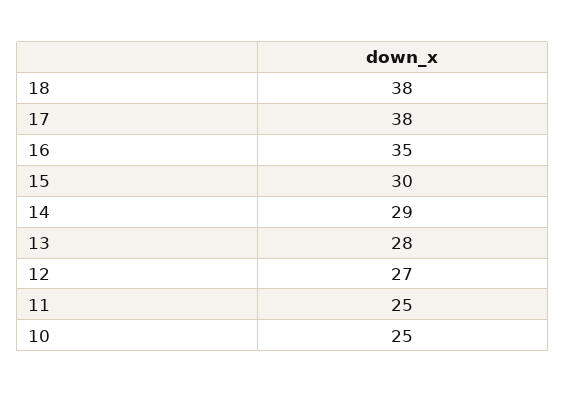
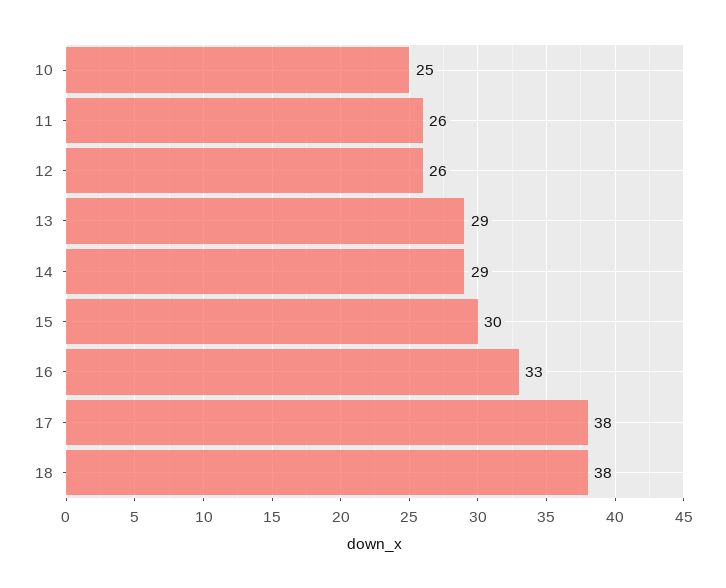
  {
    "18": 38,
    "17": 38,
-   "16": 35,
+   "16": 33,
    "15": 30,
    "14": 29,
-   "13": 28,
+   "13": 29,
-   "12": 27,
+   "12": 26,
-   "11": 25,
+   "11": 26,
    "10": 25
  }

